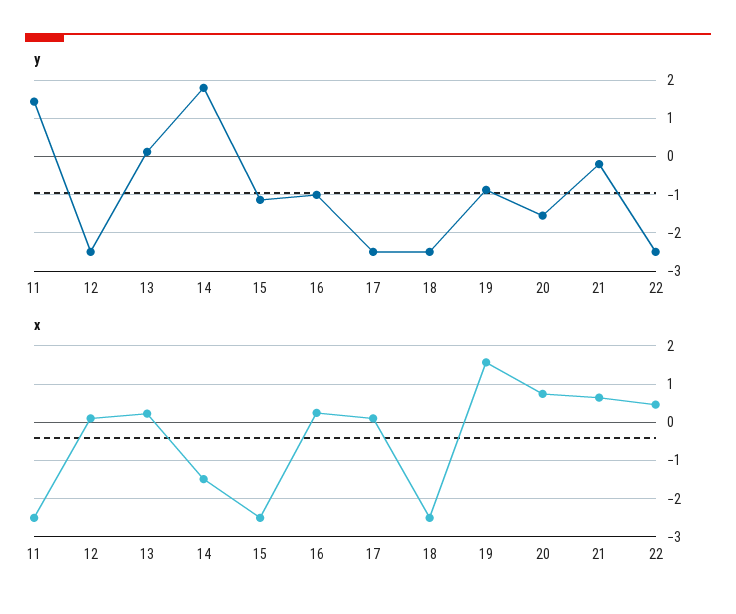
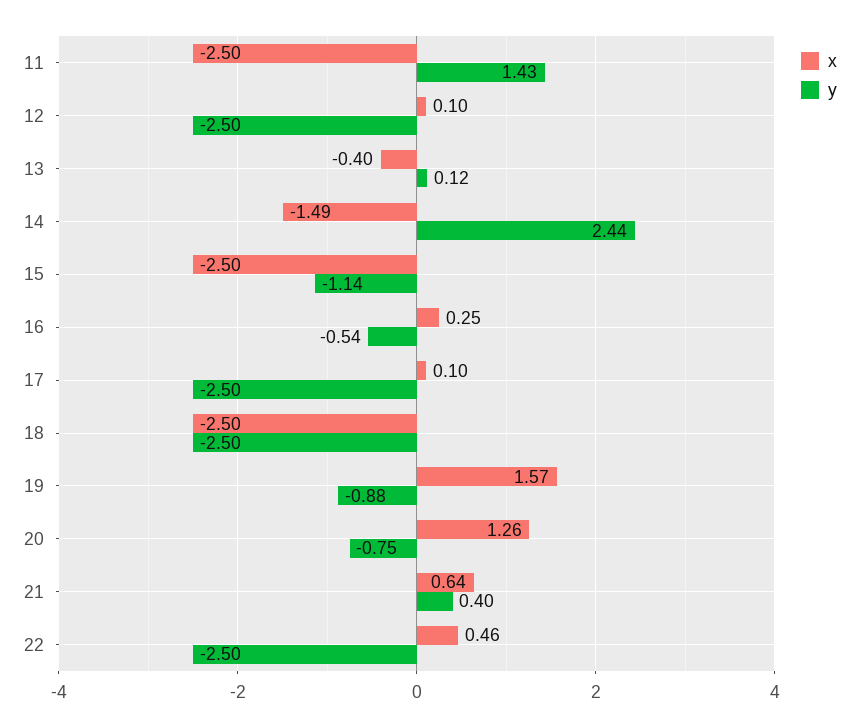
  {
    "y": {
      "11": 1.43,
      "12": -2.5,
      "13": 0.12,
-     "14": 1.8,
+     "14": 2.44,
      "15": -1.14,
-     "16": -1,
+     "16": -0.54,
      "17": -2.5,
      "18": -2.5,
      "19": -0.88,
-     "20": -1.6,
+     "20": -0.75,
-     "21": -0.2,
+     "21": 0.4,
      "22": -2.5
    },
    "x": {
      "11": -2.5,
      "12": 0.1,
-     "13": 0.2,
+     "13": -0.4,
      "14": -1.49,
      "15": -2.5,
      "16": 0.25,
      "17": 0.1,
      "18": -2.5,
      "19": 1.57,
-     "20": 0.8,
+     "20": 1.26,
      "21": 0.64,
      "22": 0.46
    }
  }

